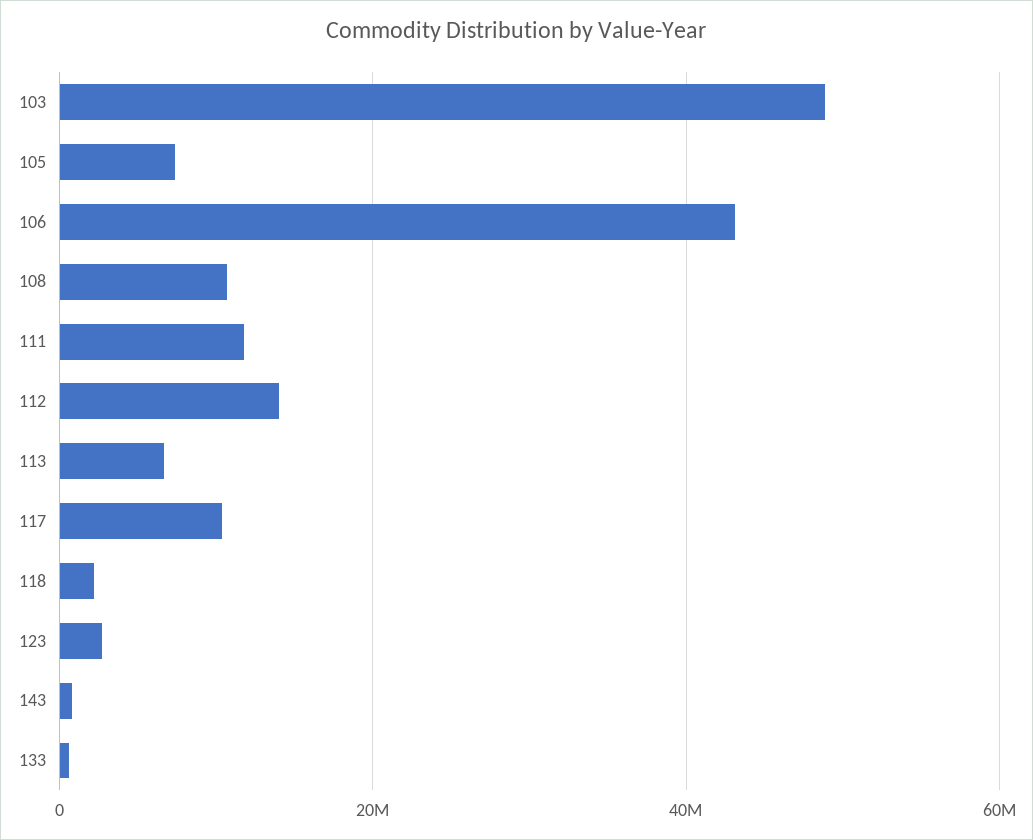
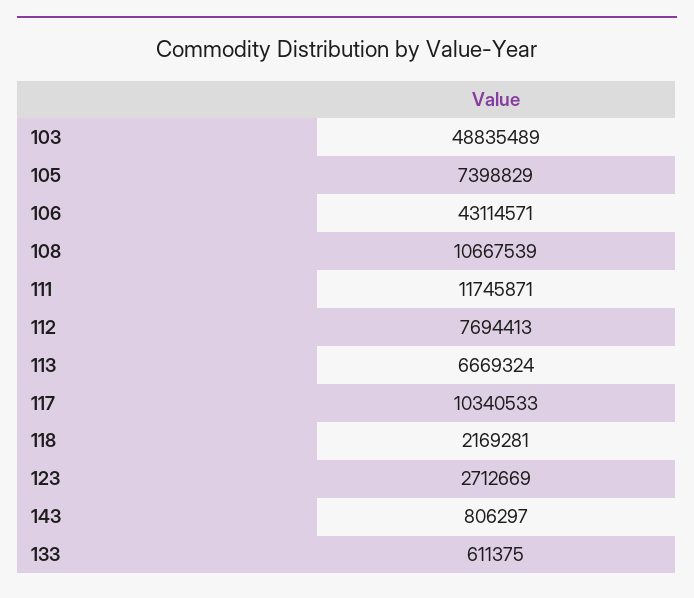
  {
    "103": 48835489,
    "105": 7398829,
    "106": 43114571,
    "108": 10667539,
    "111": 11745871,
-   "112": 14000000,
+   "112": 7694413,
    "113": 6669324,
    "117": 10340533,
    "118": 2169281,
    "123": 2712669,
    "143": 806297,
    "133": 611375
  }

